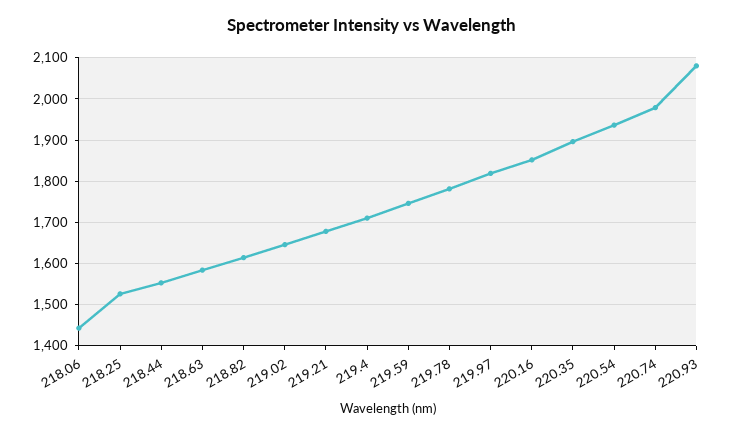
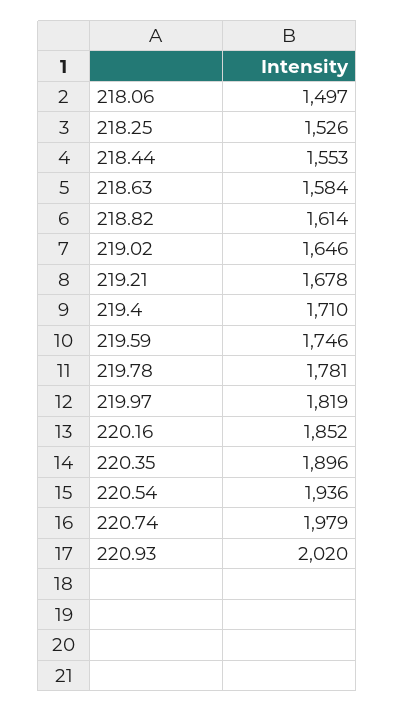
  {
-   "218.06": 1440,
+   "218.06": 1497,
    "218.25": 1526,
    "218.44": 1553,
    "218.63": 1584,
    "218.82": 1614,
    "219.02": 1646,
    "219.21": 1678,
    "219.4": 1710,
    "219.59": 1746,
    "219.78": 1781,
    "219.97": 1819,
    "220.16": 1852,
    "220.35": 1896,
    "220.54": 1936,
    "220.74": 1979,
-   "220.93": 2080
+   "220.93": 2020
  }

